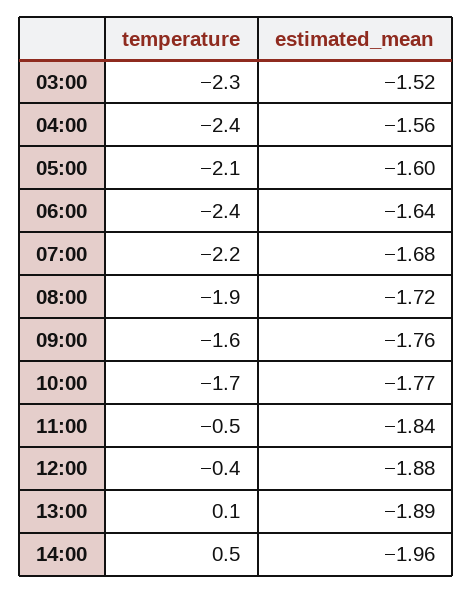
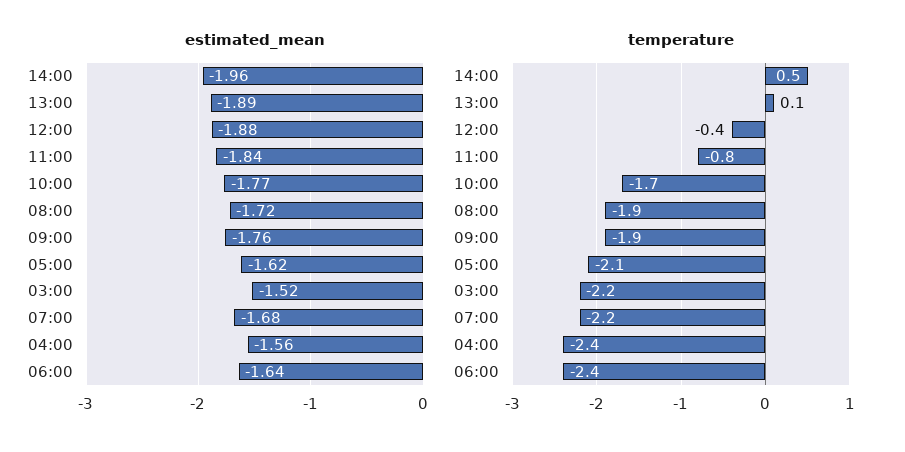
  {
    "temperature": {
-     "03:00": -2.3,
+     "03:00": -2.2,
      "04:00": -2.4,
      "05:00": -2.1,
      "06:00": -2.4,
      "07:00": -2.2,
      "08:00": -1.9,
-     "09:00": -1.6,
+     "09:00": -1.9,
      "10:00": -1.7,
-     "11:00": -0.5,
+     "11:00": -0.8,
      "12:00": -0.4,
      "13:00": 0.1,
      "14:00": 0.5
    },
    "estimated_mean": {
      "03:00": -1.52,
      "04:00": -1.56,
-     "05:00": -1.6,
+     "05:00": -1.62,
      "06:00": -1.64,
      "07:00": -1.68,
      "08:00": -1.72,
      "09:00": -1.76,
      "10:00": -1.77,
      "11:00": -1.84,
      "12:00": -1.88,
      "13:00": -1.89,
      "14:00": -1.96
    }
  }

